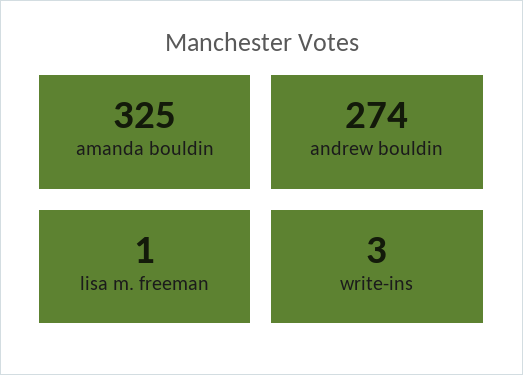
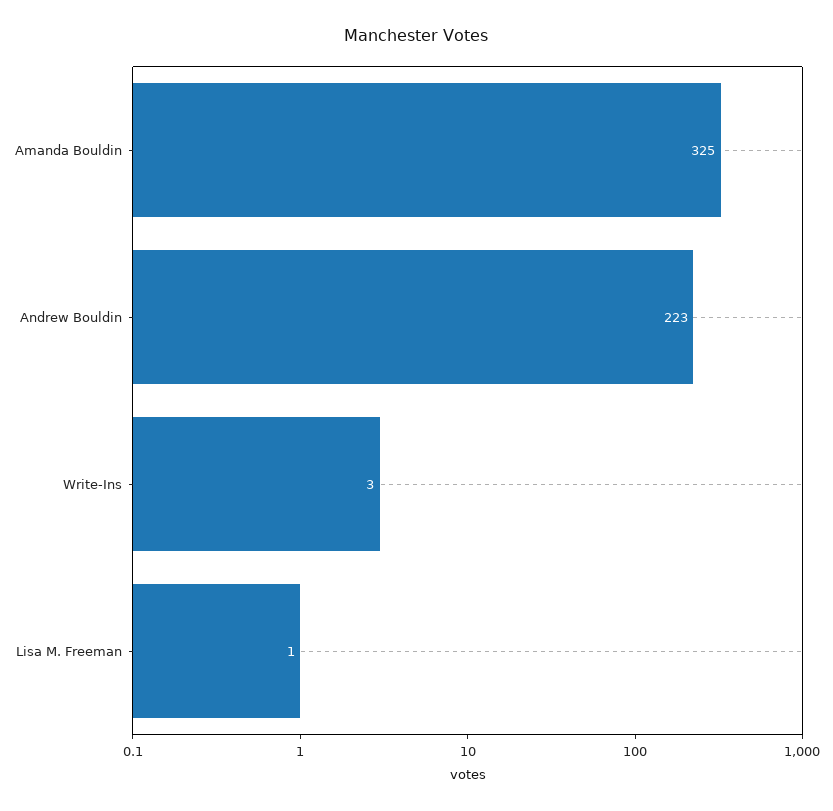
  {
    "amanda bouldin": 325,
-   "andrew bouldin": 274,
+   "andrew bouldin": 223,
    "lisa m. freeman": 1,
    "write-ins": 3
  }

